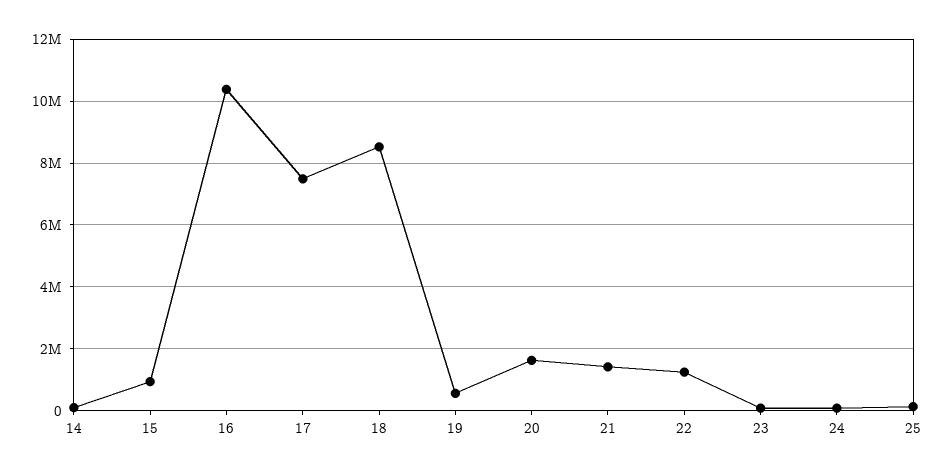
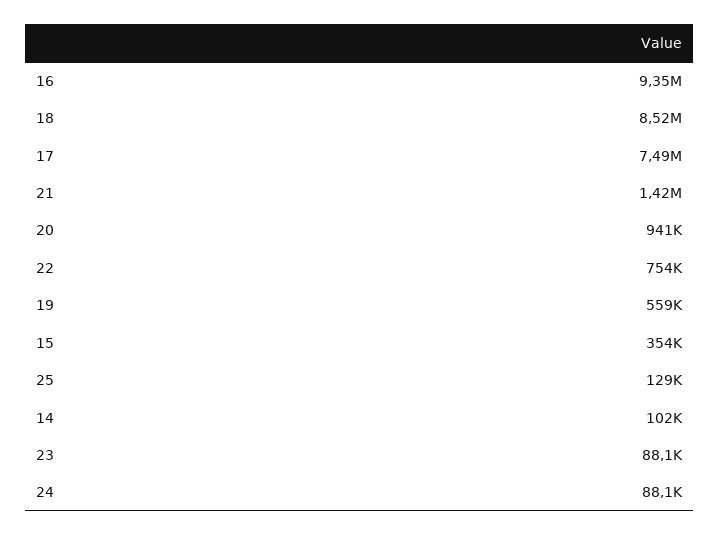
  {
    "14": 102000,
-   "15": 1000000,
+   "15": 354000,
-   "16": 10400000,
+   "16": 9350000,
    "17": 7490000,
    "18": 8520000,
    "19": 559000,
-   "20": 1600000,
+   "20": 941000,
    "21": 1420000,
-   "22": 1200000,
+   "22": 754000,
    "23": 88100,
    "24": 88100,
    "25": 129000
  }

